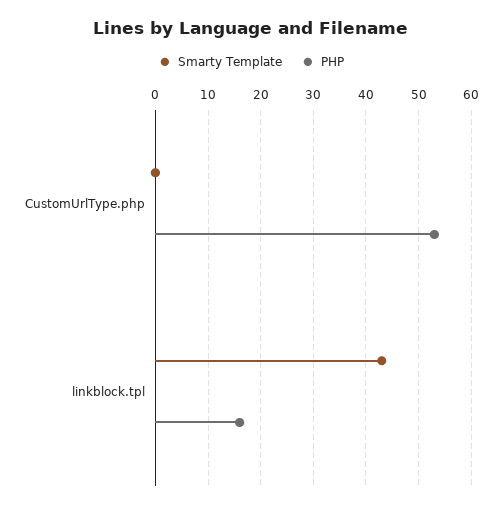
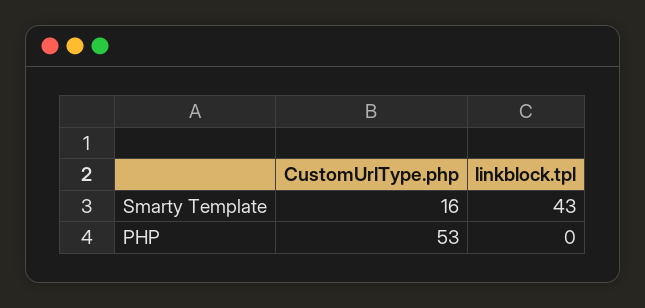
  {
    "Smarty Template": {
-     "CustomUrlType.php": 0,
+     "CustomUrlType.php": 16,
      "linkblock.tpl": 43
    },
    "PHP": {
      "CustomUrlType.php": 53,
-     "linkblock.tpl": 15
+     "linkblock.tpl": 0
    }
  }

